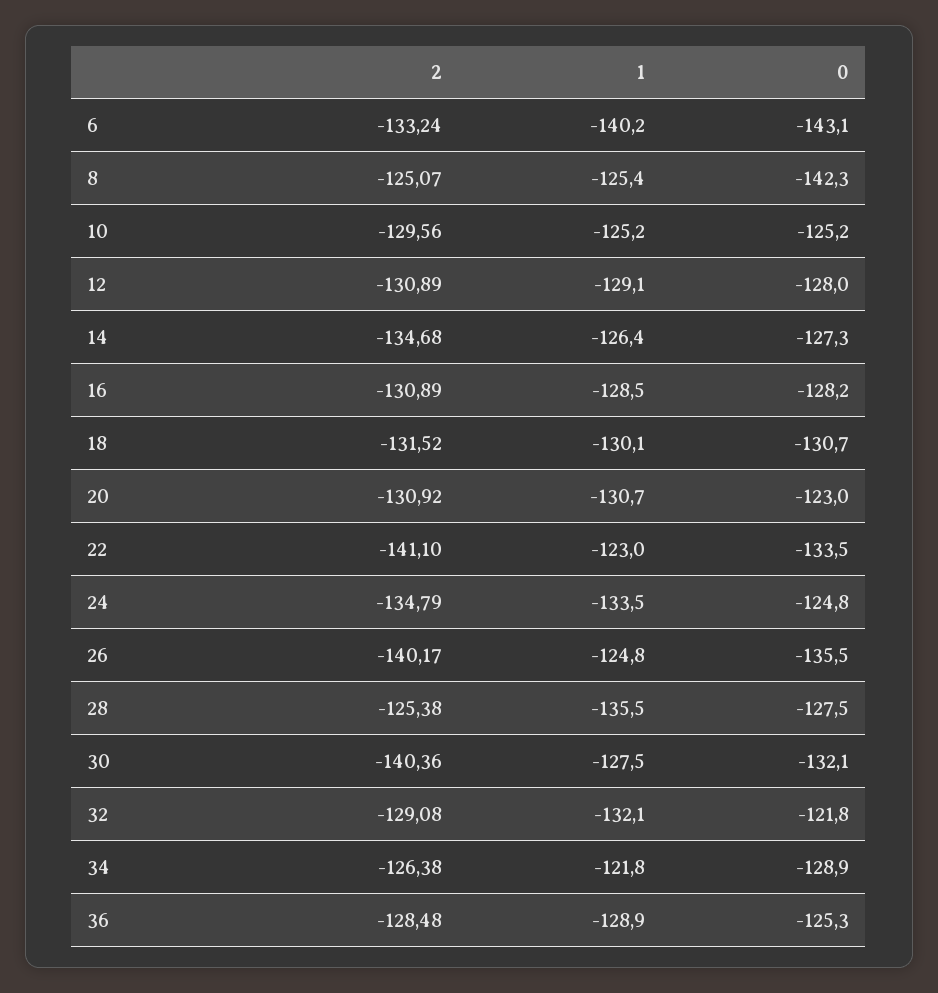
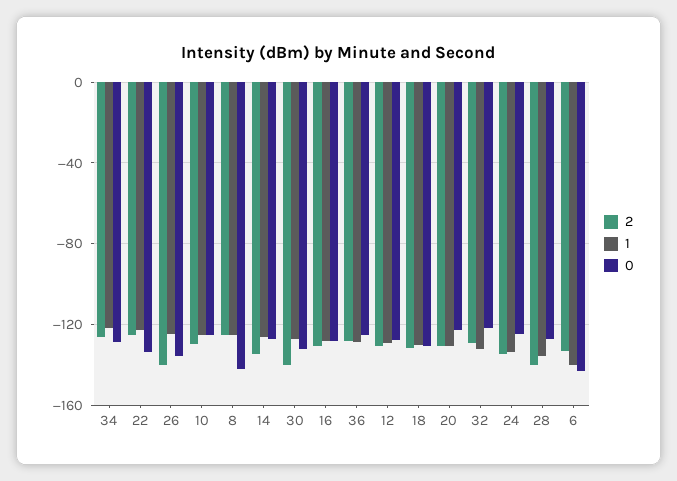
  {
    "2": {
      "6": -133.24,
      "8": -125.07,
      "10": -129.56,
      "12": -130.89,
      "14": -134.68,
      "16": -130.89,
      "18": -131.52,
      "20": -130.92,
-     "22": -141.1,
+     "22": -125,
      "24": -134.79,
      "26": -140.17,
-     "28": -125.38,
+     "28": -140,
      "30": -140.36,
      "32": -129.08,
      "34": -126.38,
      "36": -128.48
    },
    "1": {
      "6": -140.2,
      "8": -125.4,
      "10": -125.2,
      "12": -129.1,
      "14": -126.4,
      "16": -128.5,
      "18": -130.1,
      "20": -130.7,
      "22": -123,
      "24": -133.5,
      "26": -124.8,
      "28": -135.5,
      "30": -127.5,
      "32": -132.1,
      "34": -121.8,
      "36": -128.9
    },
    "0": {
      "6": -143.1,
      "8": -142.3,
      "10": -125.2,
      "12": -128,
      "14": -127.3,
      "16": -128.2,
      "18": -130.7,
      "20": -123,
      "22": -133.5,
      "24": -124.8,
      "26": -135.5,
      "28": -127.5,
      "30": -132.1,
      "32": -121.8,
      "34": -128.9,
      "36": -125.3
    }
  }

